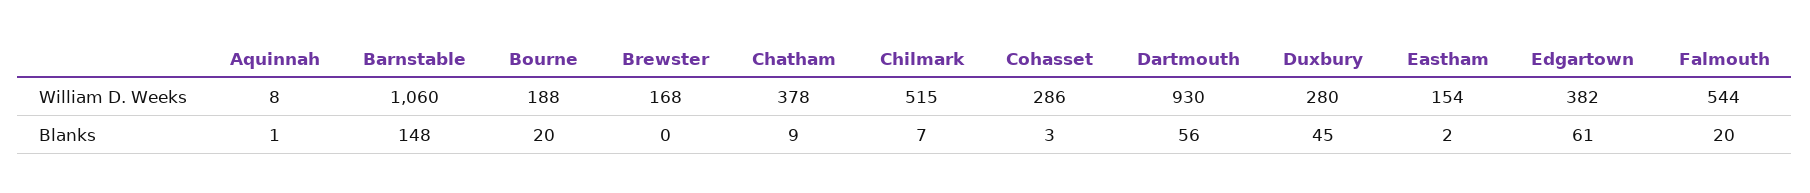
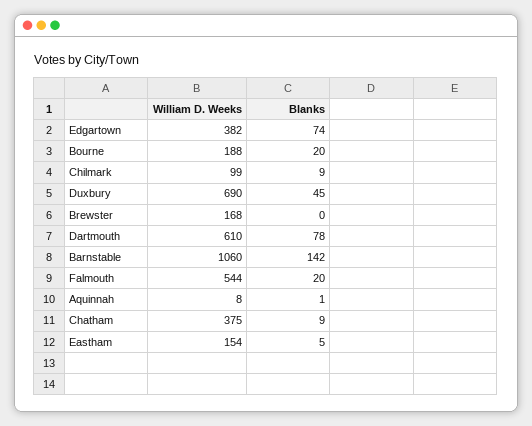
  {
    "Aquinnah": {
      "William D. Weeks": 8,
      "Blanks": 1
    },
    "Barnstable": {
      "William D. Weeks": 1060,
-     "Blanks": 148
+     "Blanks": 142
    },
    "Bourne": {
      "William D. Weeks": 188,
      "Blanks": 20
    },
    "Brewster": {
      "William D. Weeks": 168,
      "Blanks": 0
    },
    "Chatham": {
-     "William D. Weeks": 378,
+     "William D. Weeks": 375,
      "Blanks": 9
    },
    "Chilmark": {
-     "William D. Weeks": 515,
+     "William D. Weeks": 99,
-     "Blanks": 7
+     "Blanks": 9
    },
-   "Cohasset": {
-     "William D. Weeks": 286,
-     "Blanks": 3
-   },
    "Dartmouth": {
-     "William D. Weeks": 930,
+     "William D. Weeks": 610,
-     "Blanks": 56
+     "Blanks": 78
    },
    "Duxbury": {
-     "William D. Weeks": 280,
+     "William D. Weeks": 690,
      "Blanks": 45
    },
    "Eastham": {
      "William D. Weeks": 154,
-     "Blanks": 2
+     "Blanks": 5
    },
    "Edgartown": {
      "William D. Weeks": 382,
-     "Blanks": 61
+     "Blanks": 74
    },
    "Falmouth": {
      "William D. Weeks": 544,
      "Blanks": 20
    }
  }

